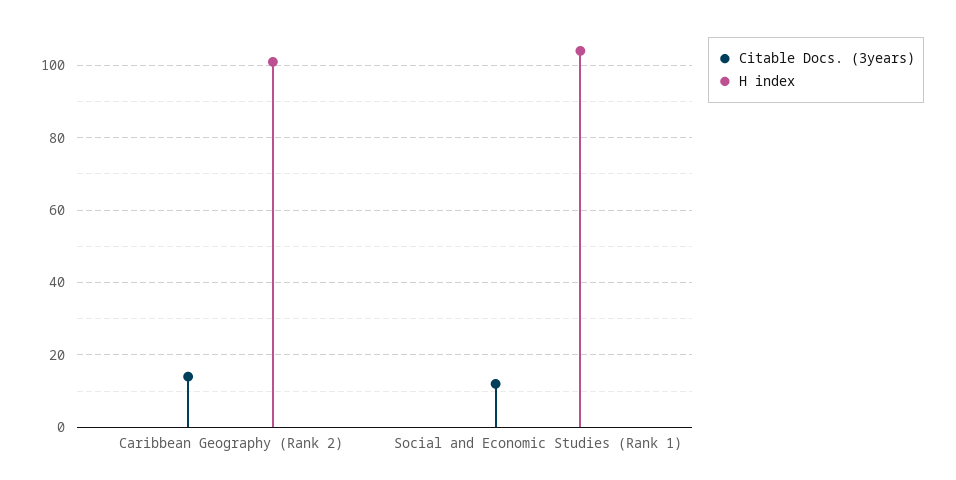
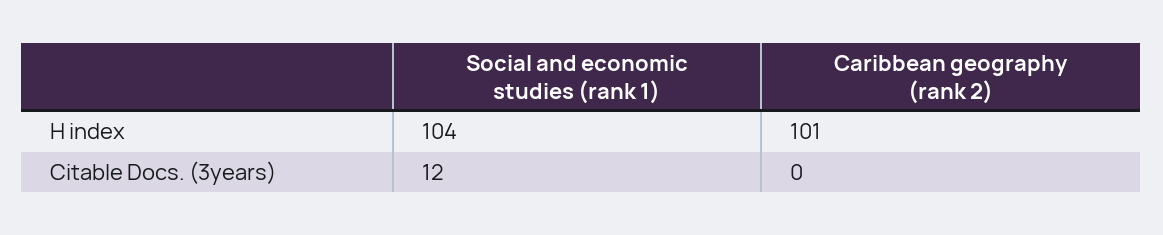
  {
    "Citable Docs. (3years)": {
-     "Caribbean Geography (Rank 2)": 15,
+     "Caribbean Geography (Rank 2)": 0,
      "Social and Economic Studies (Rank 1)": 12
    },
    "H index": {
      "Caribbean Geography (Rank 2)": 101,
      "Social and Economic Studies (Rank 1)": 104
    }
  }

